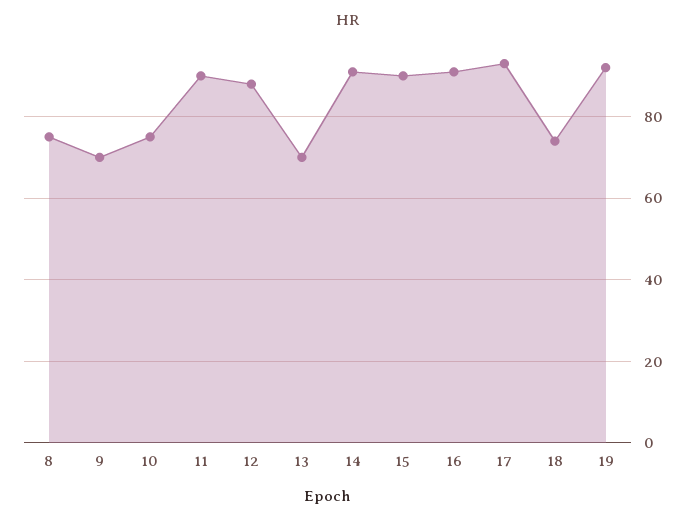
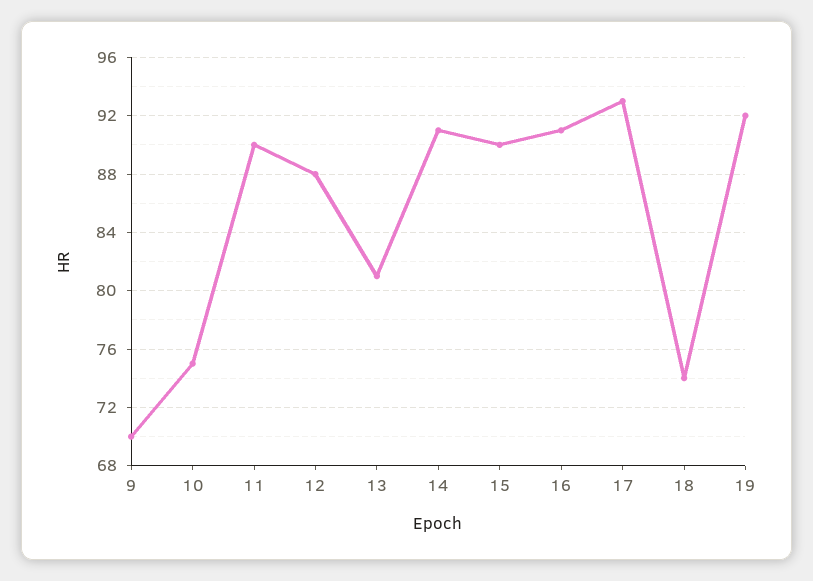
  {
-   "8": 75,
    "9": 70,
    "10": 75,
    "11": 90,
    "12": 88,
-   "13": 70,
+   "13": 81,
    "14": 91,
    "15": 90,
    "16": 91,
    "17": 93,
    "18": 74,
    "19": 92
  }

